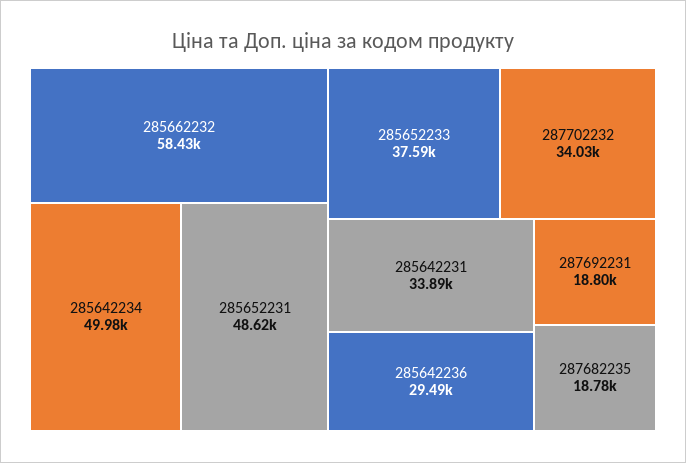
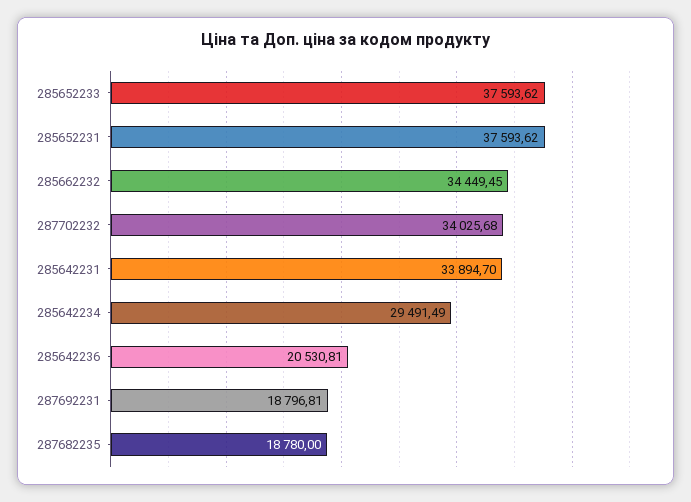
  {
-   "285662232": 58430,
+   "285662232": 34449.45,
-   "285642234": 49980,
+   "285642234": 29491.49,
-   "285652231": 48620,
+   "285652231": 37593.62,
    "285652233": 37593.62,
    "287702232": 34025.68,
    "285642231": 33894.7,
-   "285642236": 29490,
+   "285642236": 20530.81,
    "287692231": 18796.81,
    "287682235": 18780
  }

